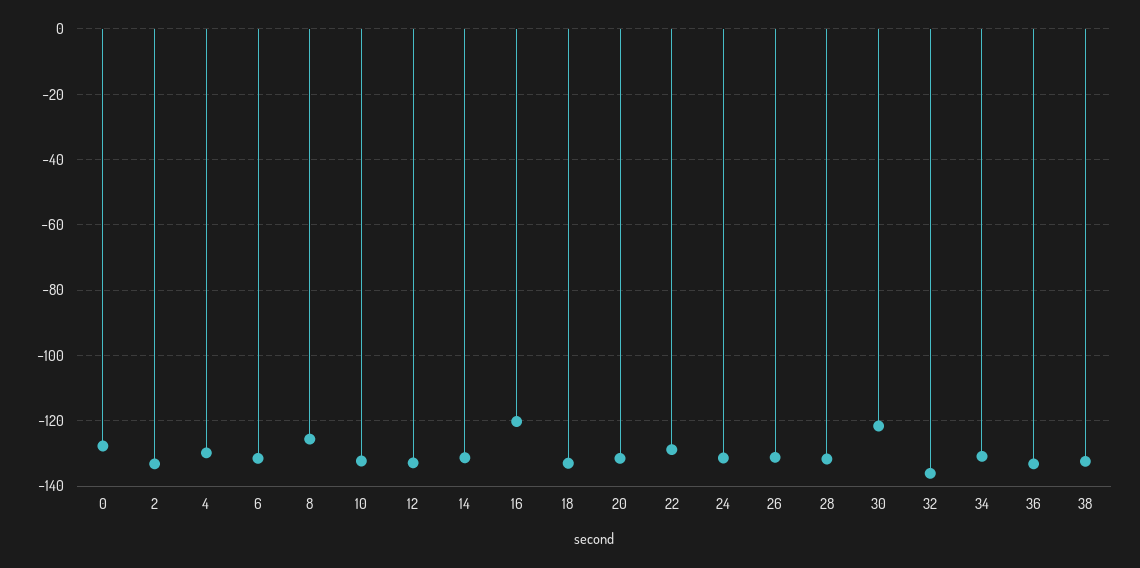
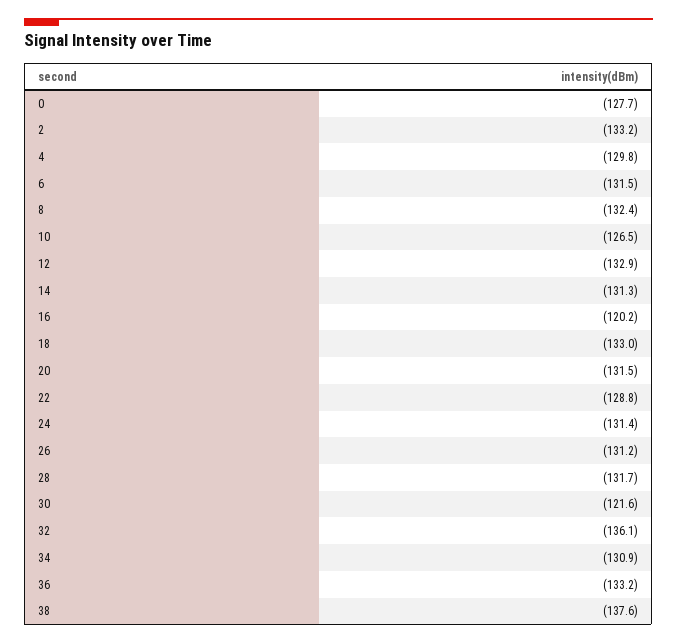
  {
    "0": -127.7,
    "2": -133.2,
    "4": -129.8,
    "6": -131.5,
-   "8": -126,
+   "8": -132.4,
-   "10": -132,
+   "10": -126.5,
    "12": -132.9,
    "14": -131.3,
    "16": -120.2,
    "18": -133,
    "20": -131.5,
    "22": -128.8,
    "24": -131.4,
    "26": -131.2,
    "28": -131.7,
    "30": -121.6,
    "32": -136.1,
    "34": -130.9,
    "36": -133.2,
-   "38": -132
+   "38": -137.6
  }

